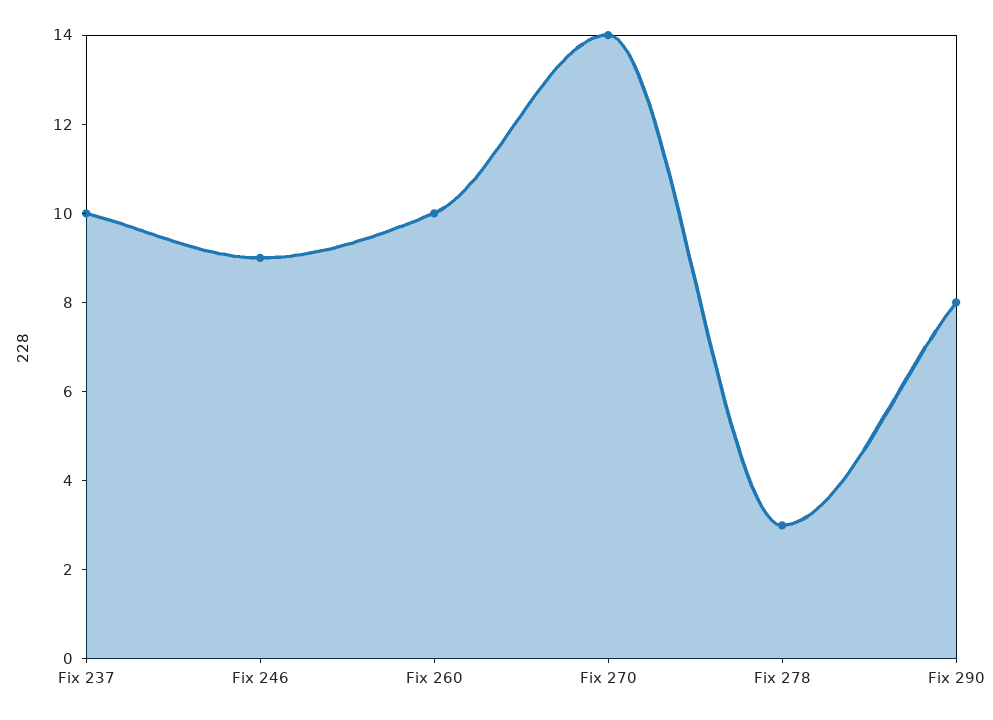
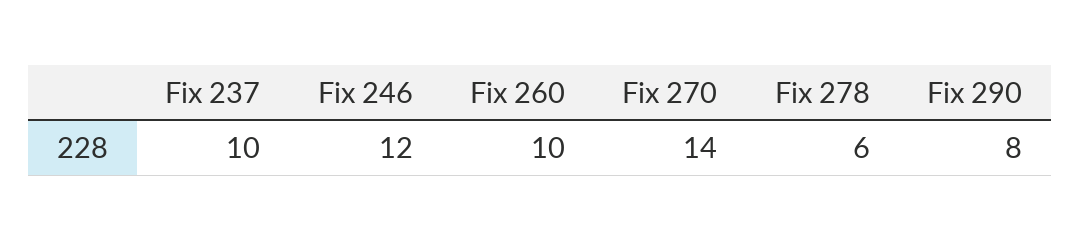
  {
    "Fix 237": 10,
-   "Fix 246": 9,
+   "Fix 246": 12,
    "Fix 260": 10,
    "Fix 270": 14,
-   "Fix 278": 3,
+   "Fix 278": 6,
    "Fix 290": 8
  }

